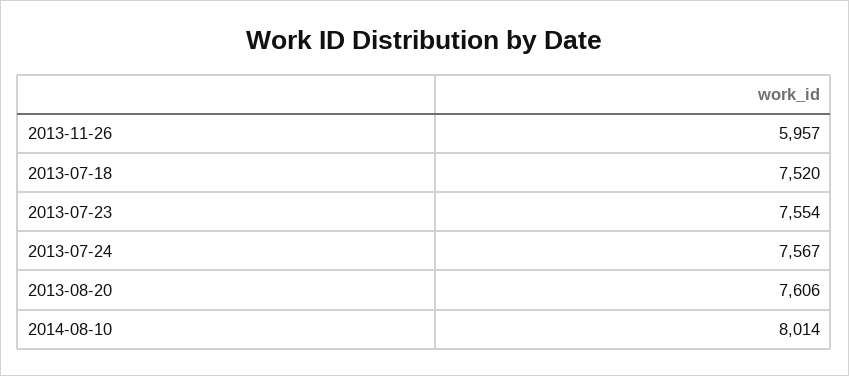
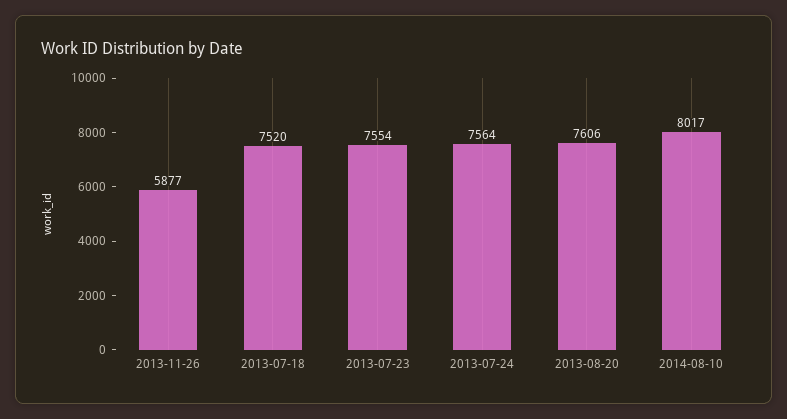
  {
-   "2013-11-26": 5957,
+   "2013-11-26": 5877,
    "2013-07-18": 7520,
    "2013-07-23": 7554,
-   "2013-07-24": 7567,
+   "2013-07-24": 7564,
    "2013-08-20": 7606,
-   "2014-08-10": 8014
+   "2014-08-10": 8017
  }

